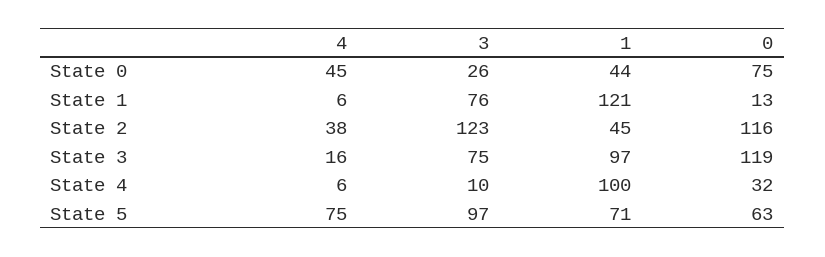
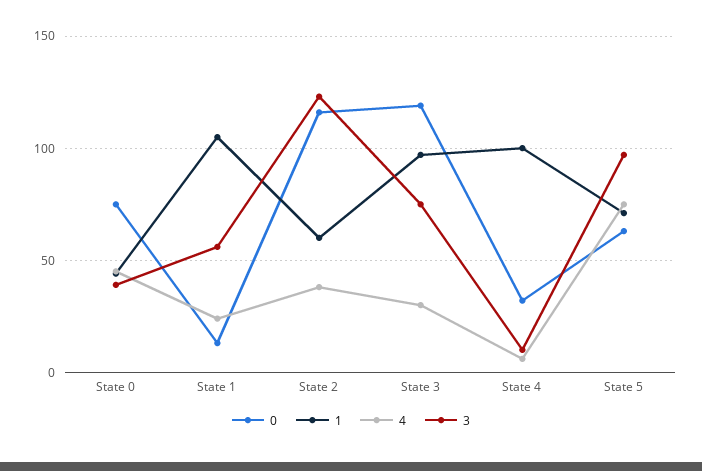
  {
    "4": {
      "State 0": 45,
-     "State 1": 6,
+     "State 1": 25,
      "State 2": 38,
-     "State 3": 16,
+     "State 3": 30,
      "State 4": 6,
      "State 5": 75
    },
    "3": {
-     "State 0": 26,
+     "State 0": 40,
-     "State 1": 76,
+     "State 1": 55,
      "State 2": 123,
      "State 3": 75,
      "State 4": 10,
      "State 5": 97
    },
    "1": {
      "State 0": 44,
-     "State 1": 121,
+     "State 1": 105,
-     "State 2": 45,
+     "State 2": 60,
      "State 3": 97,
      "State 4": 100,
      "State 5": 71
    },
    "0": {
      "State 0": 75,
      "State 1": 13,
      "State 2": 116,
      "State 3": 119,
      "State 4": 32,
      "State 5": 63
    }
  }

